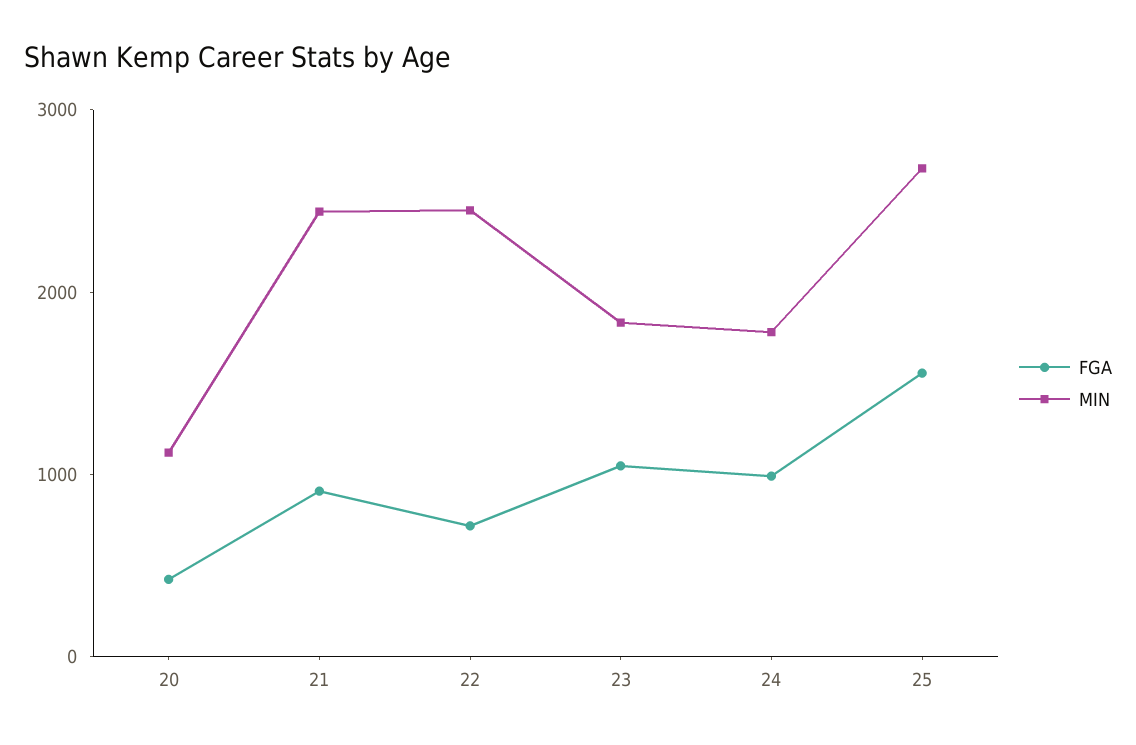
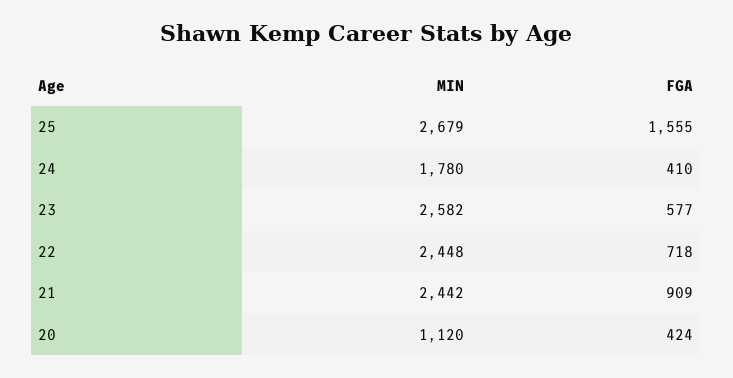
  {
    "FGA": {
      "20": 424,
      "21": 909,
      "22": 718,
-     "23": 1000,
+     "23": 577,
-     "24": 1000,
+     "24": 410,
      "25": 1555
    },
    "MIN": {
      "20": 1120,
      "21": 2442,
      "22": 2448,
-     "23": 1800,
+     "23": 2582,
      "24": 1780,
      "25": 2679
    }
  }

